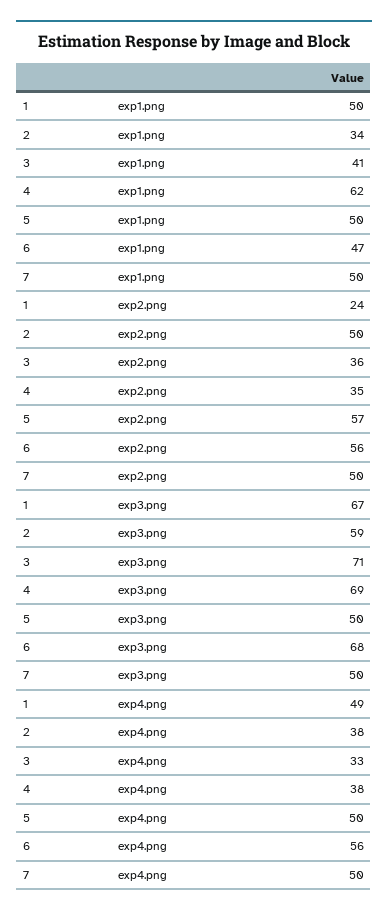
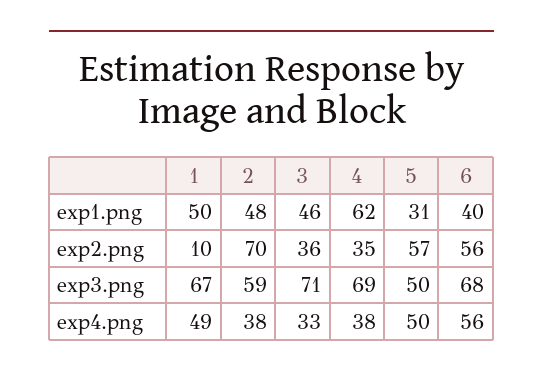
  {
    "1": {
      "exp1.png": 50,
-     "exp2.png": 24,
+     "exp2.png": 10,
      "exp3.png": 67,
      "exp4.png": 49
    },
    "2": {
-     "exp1.png": 34,
+     "exp1.png": 48,
-     "exp2.png": 50,
+     "exp2.png": 70,
      "exp3.png": 59,
      "exp4.png": 38
    },
    "3": {
-     "exp1.png": 41,
+     "exp1.png": 46,
      "exp2.png": 36,
      "exp3.png": 71,
      "exp4.png": 33
    },
    "4": {
      "exp1.png": 62,
      "exp2.png": 35,
      "exp3.png": 69,
      "exp4.png": 38
    },
    "5": {
-     "exp1.png": 50,
+     "exp1.png": 31,
      "exp2.png": 57,
      "exp3.png": 50,
      "exp4.png": 50
    },
    "6": {
-     "exp1.png": 47,
+     "exp1.png": 40,
      "exp2.png": 56,
      "exp3.png": 68,
      "exp4.png": 56
-   },
+   }
-   "7": {
-     "exp1.png": 50,
-     "exp2.png": 50,
-     "exp3.png": 50,
-     "exp4.png": 50
-   }
  }

